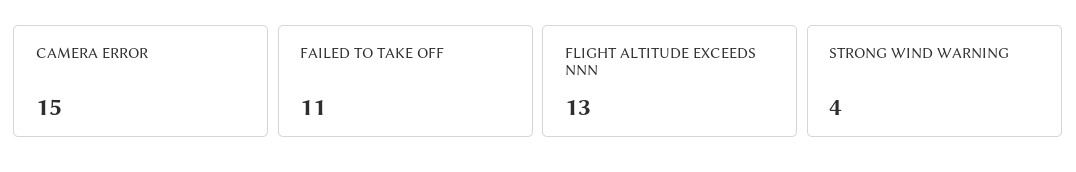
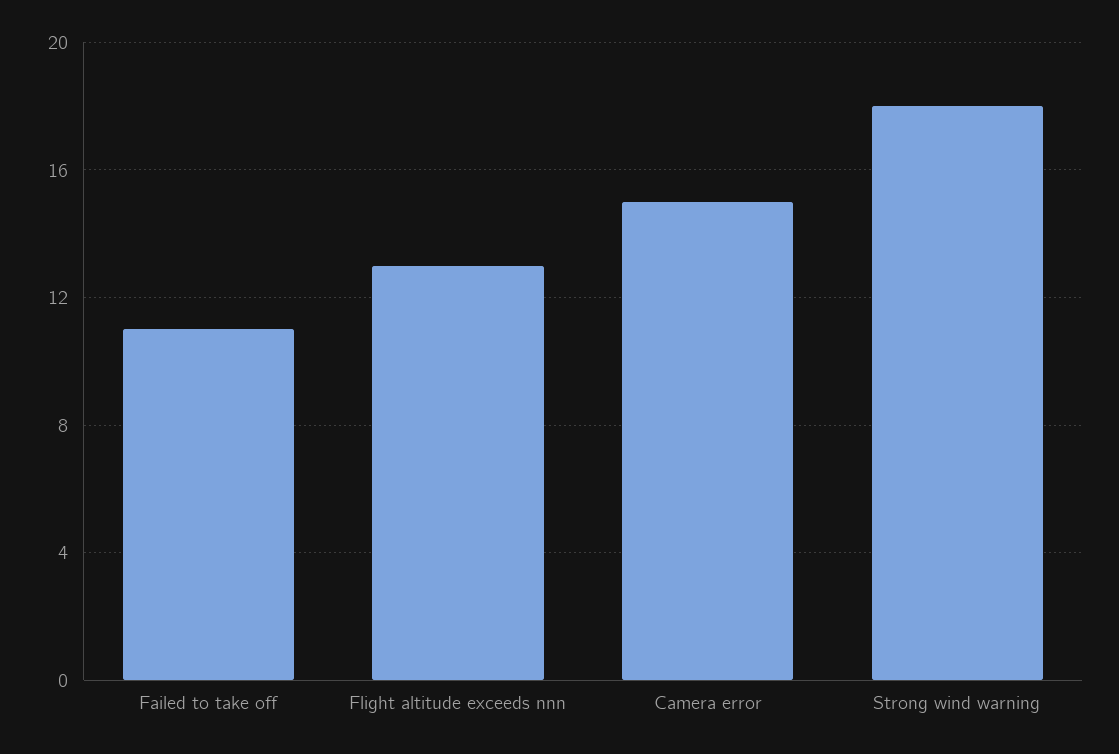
  {
    "CAMERA ERROR": 15,
    "FAILED TO TAKE OFF": 11,
    "FLIGHT ALTITUDE EXCEEDS NNN": 13,
-   "STRONG WIND WARNING": 4
+   "STRONG WIND WARNING": 18
  }

